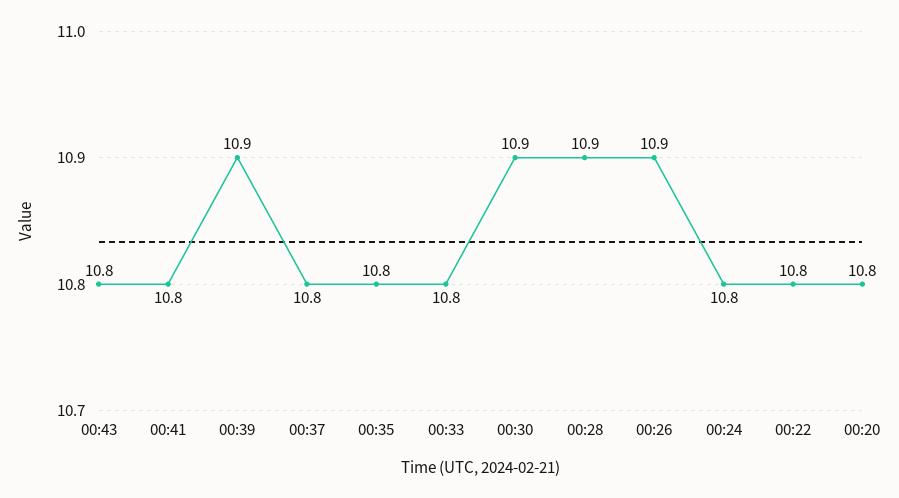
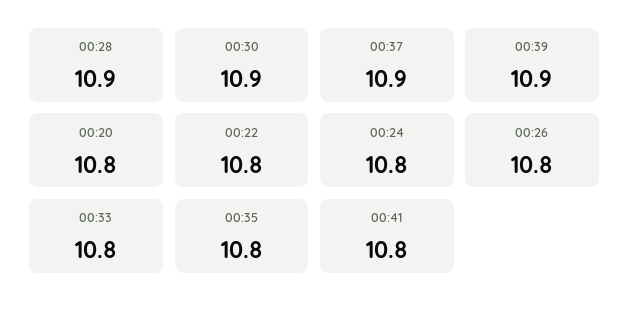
  {
-   "00:43": 10.8,
    "00:41": 10.8,
    "00:39": 10.9,
-   "00:37": 10.8,
+   "00:37": 10.9,
    "00:35": 10.8,
    "00:33": 10.8,
    "00:30": 10.9,
    "00:28": 10.9,
-   "00:26": 10.9,
+   "00:26": 10.8,
    "00:24": 10.8,
    "00:22": 10.8,
    "00:20": 10.8
  }

